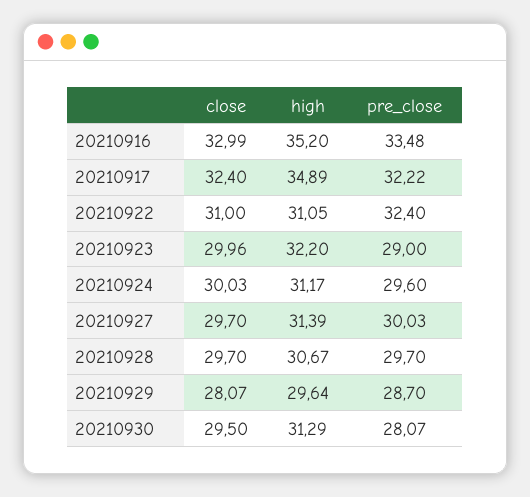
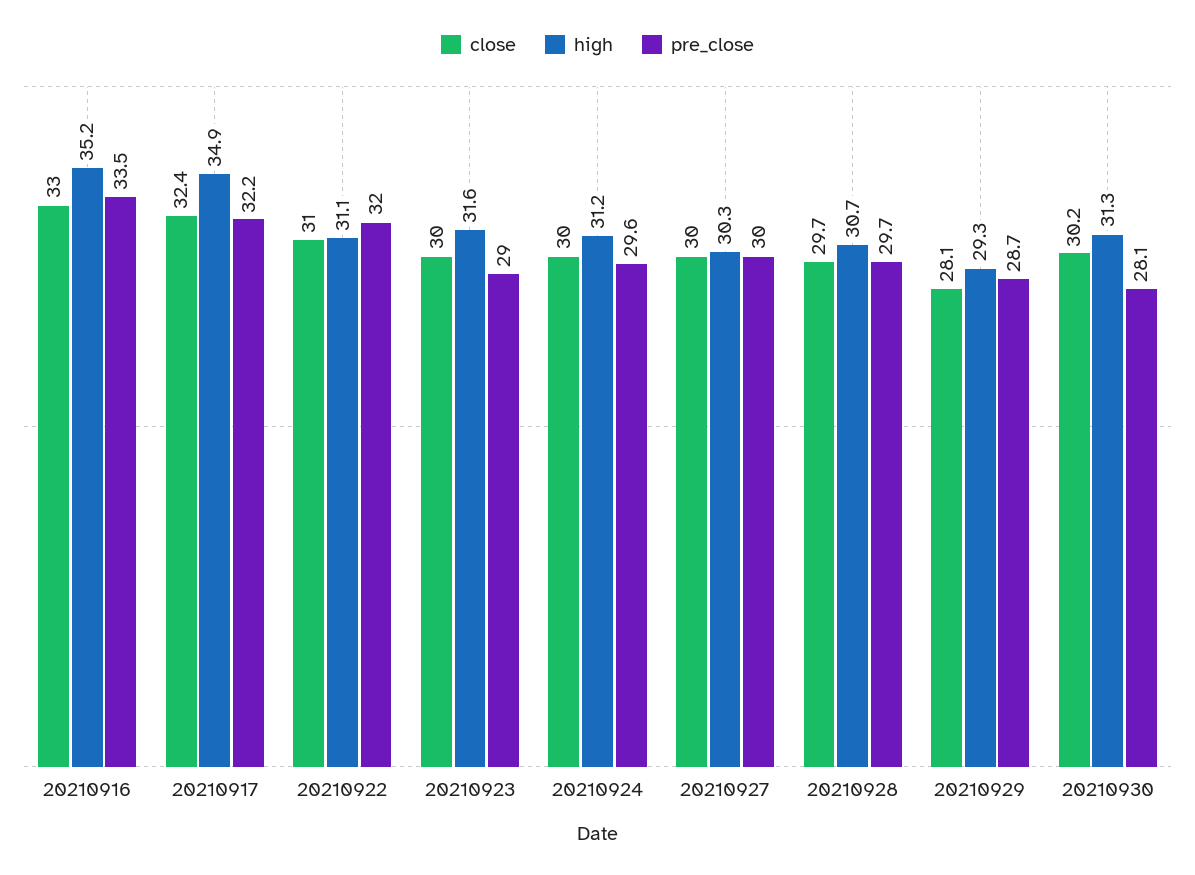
  {
    "close": {
      "20210916": 32.99,
      "20210917": 32.4,
      "20210922": 31,
      "20210923": 29.96,
      "20210924": 30.03,
-     "20210927": 29.7,
+     "20210927": 30,
      "20210928": 29.7,
      "20210929": 28.07,
-     "20210930": 29.5
+     "20210930": 30.2
    },
    "high": {
      "20210916": 35.2,
      "20210917": 34.89,
      "20210922": 31.05,
-     "20210923": 32.2,
+     "20210923": 31.6,
      "20210924": 31.17,
-     "20210927": 31.39,
+     "20210927": 30.3,
      "20210928": 30.67,
-     "20210929": 29.64,
+     "20210929": 29.3,
      "20210930": 31.29
    },
    "pre_close": {
      "20210916": 33.48,
      "20210917": 32.22,
-     "20210922": 32.4,
+     "20210922": 32,
      "20210923": 29,
      "20210924": 29.6,
      "20210927": 30.03,
      "20210928": 29.7,
      "20210929": 28.7,
      "20210930": 28.07
    }
  }

